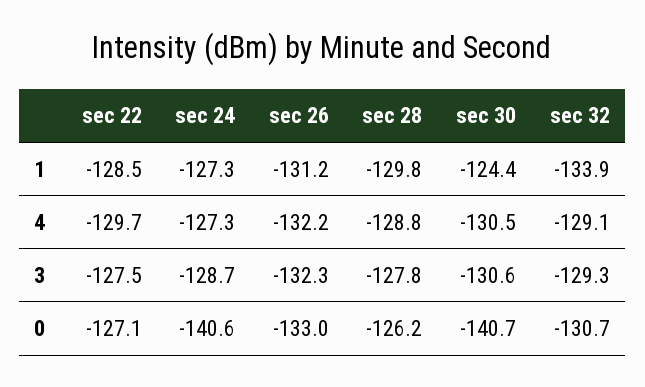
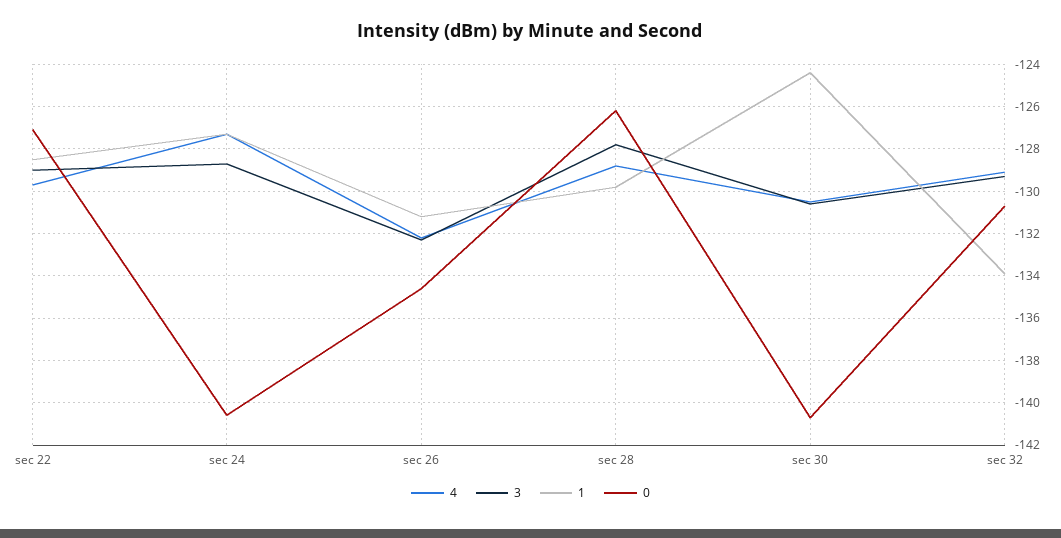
  {
    "1": {
      "sec 22": -128.5,
      "sec 24": -127.3,
      "sec 26": -131.2,
      "sec 28": -129.8,
      "sec 30": -124.4,
      "sec 32": -133.9
    },
    "4": {
      "sec 22": -129.7,
      "sec 24": -127.3,
      "sec 26": -132.2,
      "sec 28": -128.8,
      "sec 30": -130.5,
      "sec 32": -129.1
    },
    "3": {
-     "sec 22": -127.5,
+     "sec 22": -129,
      "sec 24": -128.7,
      "sec 26": -132.3,
      "sec 28": -127.8,
      "sec 30": -130.6,
      "sec 32": -129.3
    },
    "0": {
      "sec 22": -127.1,
      "sec 24": -140.6,
-     "sec 26": -133,
+     "sec 26": -134.5,
      "sec 28": -126.2,
      "sec 30": -140.7,
      "sec 32": -130.7
    }
  }

